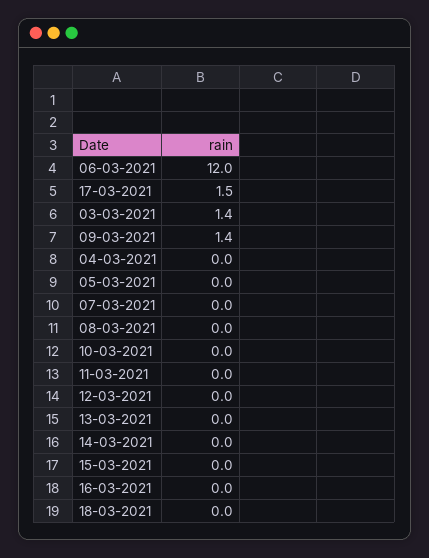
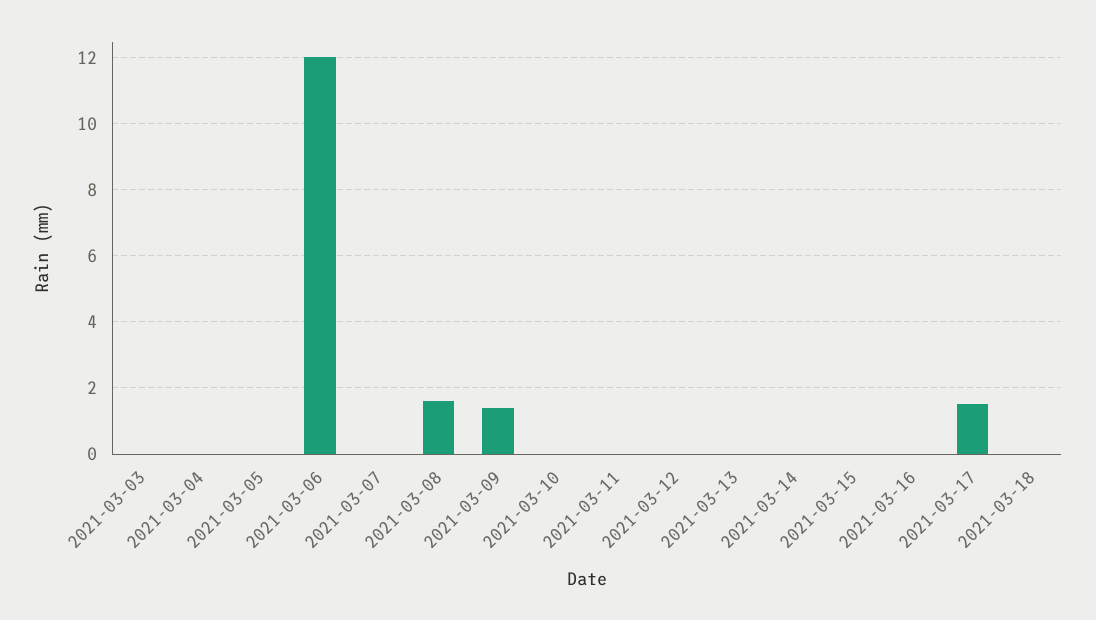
  {
    "06-03-2021": 12,
    "17-03-2021": 1.5,
-   "03-03-2021": 1.4,
+   "03-03-2021": 0,
    "09-03-2021": 1.4,
    "04-03-2021": 0,
    "05-03-2021": 0,
    "07-03-2021": 0,
-   "08-03-2021": 0,
+   "08-03-2021": 1.5,
    "10-03-2021": 0,
    "11-03-2021": 0,
    "12-03-2021": 0,
    "13-03-2021": 0,
    "14-03-2021": 0,
    "15-03-2021": 0,
    "16-03-2021": 0,
    "18-03-2021": 0
  }

